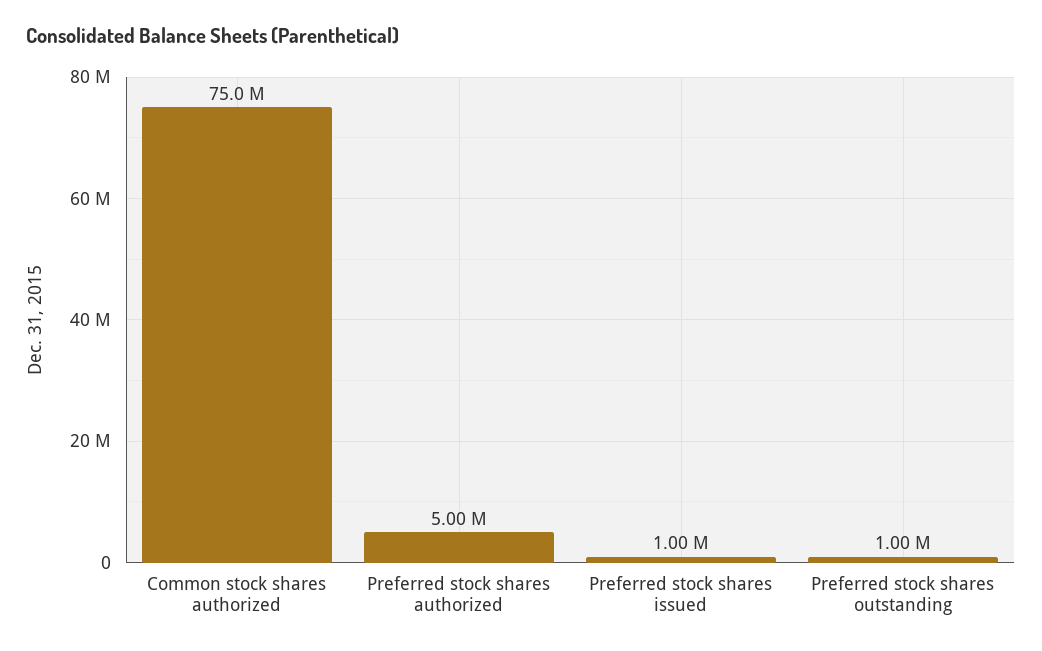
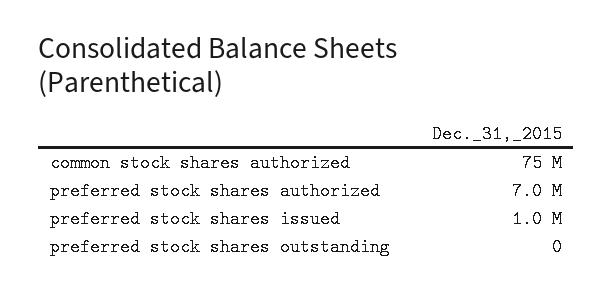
  {
    "Common stock shares authorized": 75000000,
-   "Preferred stock shares authorized": 5000000,
+   "Preferred stock shares authorized": 7000000,
    "Preferred stock shares issued": 1000000,
-   "Preferred stock shares outstanding": 1000000
+   "Preferred stock shares outstanding": 0
  }

